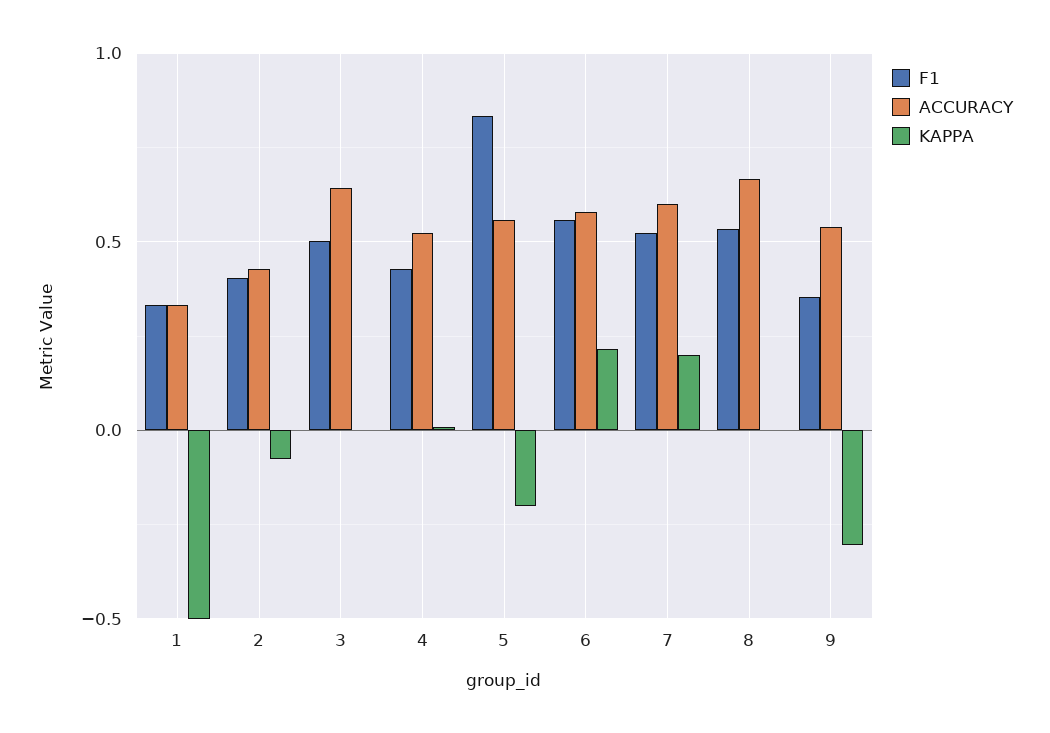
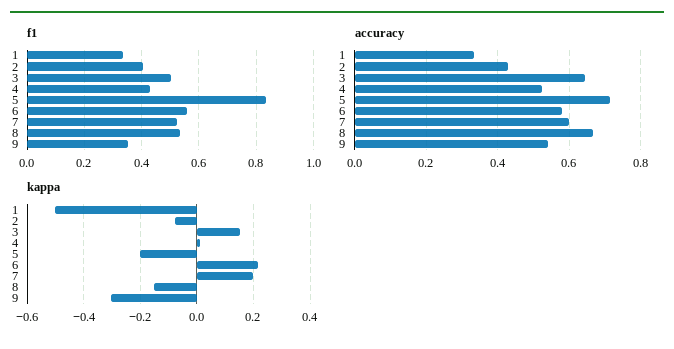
  {
    "F1": {
      "1": 0.325,
      "2": 0.4,
      "3": 0.5,
      "4": 0.425,
      "5": 0.825,
      "6": 0.55,
      "7": 0.525,
      "8": 0.525,
      "9": 0.35
    },
    "ACCURACY": {
      "1": 0.34,
      "2": 0.42,
      "3": 0.64,
      "4": 0.52,
-     "5": 0.55,
+     "5": 0.72,
      "6": 0.58,
      "7": 0.6,
      "8": 0.66,
      "9": 0.54
    },
    "KAPPA": {
      "1": -0.5,
      "2": -0.075,
-     "3": 0,
+     "3": 0.15,
      "4": 0,
      "5": -0.2,
      "6": 0.225,
      "7": 0.2,
-     "8": 0,
+     "8": -0.15,
      "9": -0.3
    }
  }

